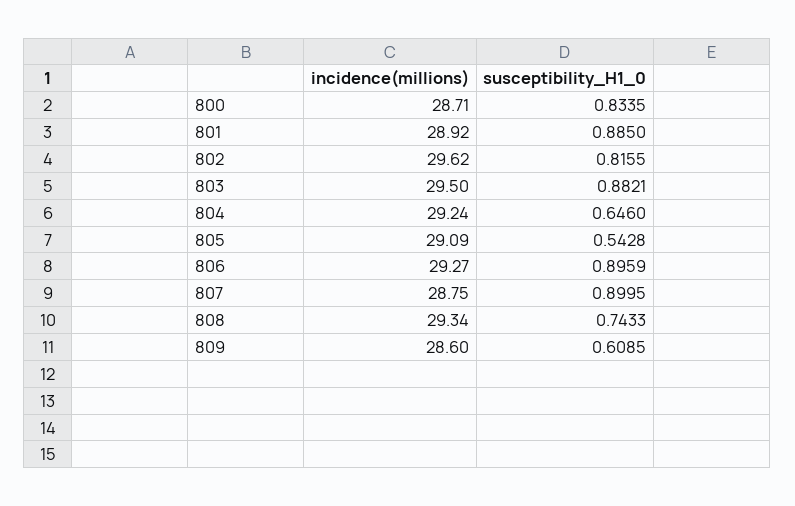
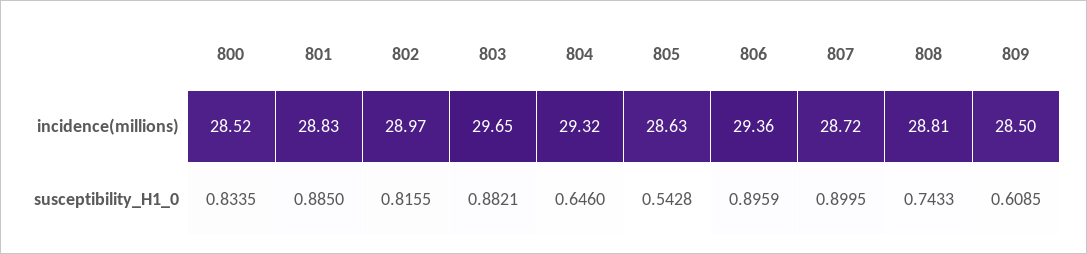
  {
    "incidence(millions)": {
-     "800": 28.71,
+     "800": 28.52,
-     "801": 28.92,
+     "801": 28.83,
-     "802": 29.62,
+     "802": 28.97,
-     "803": 29.5,
+     "803": 29.65,
-     "804": 29.24,
+     "804": 29.32,
-     "805": 29.09,
+     "805": 28.63,
-     "806": 29.27,
+     "806": 29.36,
-     "807": 28.75,
+     "807": 28.72,
-     "808": 29.34,
+     "808": 28.81,
-     "809": 28.6
+     "809": 28.5
    },
    "susceptibility_H1_0": {
      "800": 0.8335,
      "801": 0.885,
      "802": 0.8155,
      "803": 0.8821,
      "804": 0.646,
      "805": 0.5428,
      "806": 0.8959,
      "807": 0.8995,
      "808": 0.7433,
      "809": 0.6085
    }
  }

